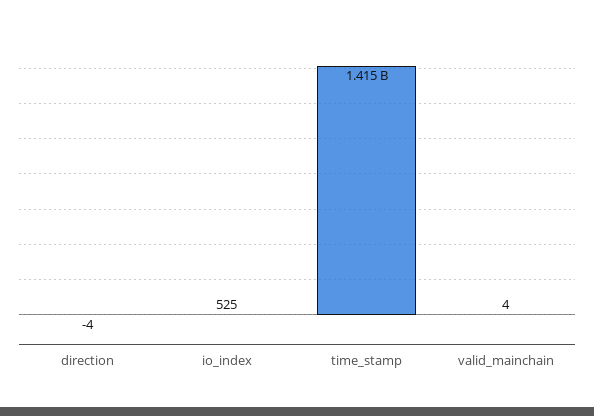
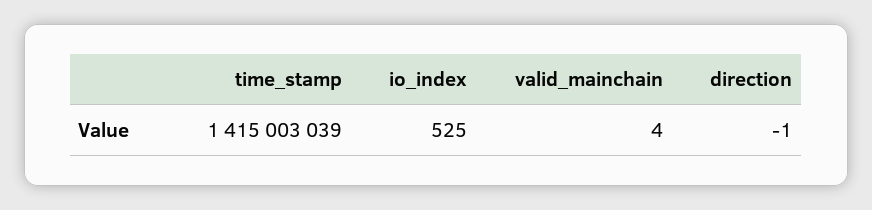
  {
-   "direction": -4,
+   "direction": -1,
    "io_index": 525,
    "time_stamp": 1415003039,
    "valid_mainchain": 4
  }

